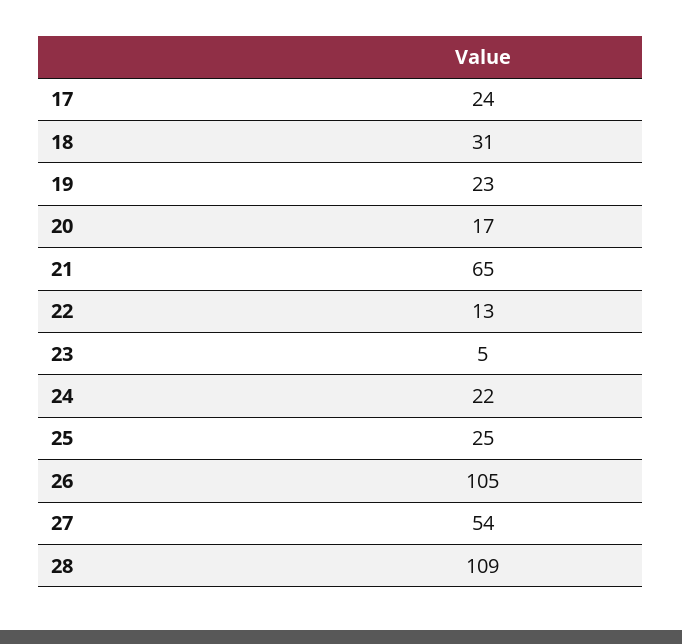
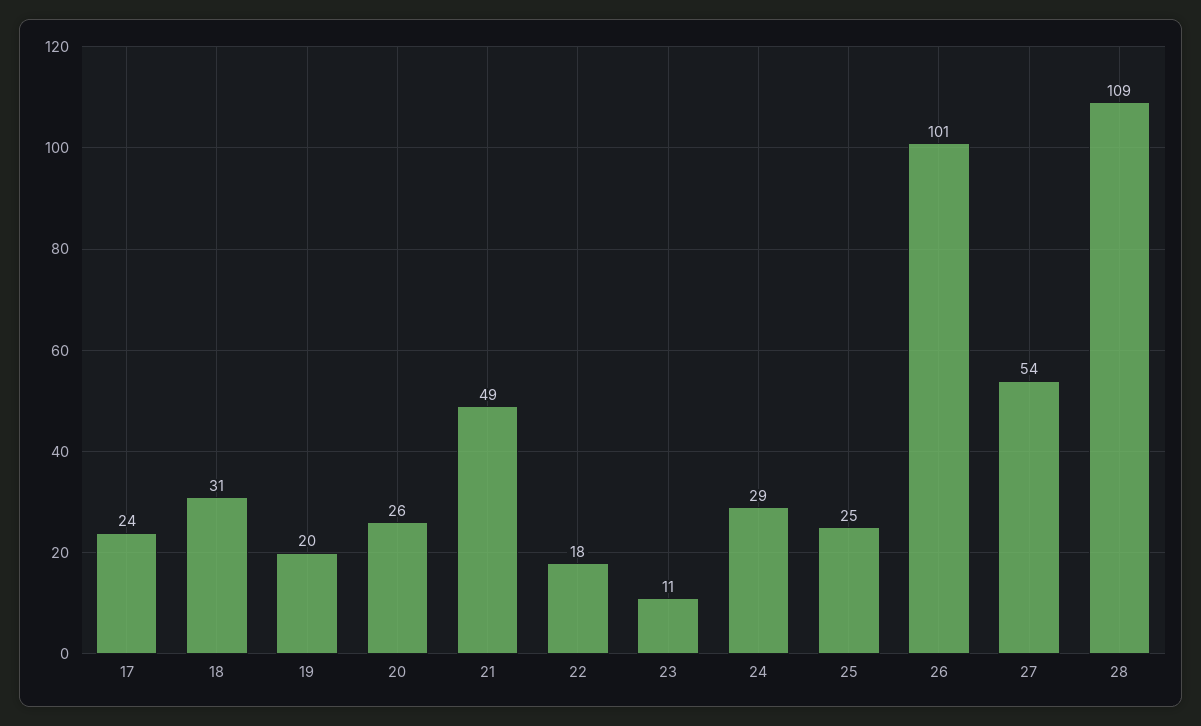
  {
    "17": 24,
    "18": 31,
-   "19": 23,
+   "19": 20,
-   "20": 17,
+   "20": 26,
-   "21": 65,
+   "21": 49,
-   "22": 13,
+   "22": 18,
-   "23": 5,
+   "23": 11,
-   "24": 22,
+   "24": 29,
    "25": 25,
-   "26": 105,
+   "26": 101,
    "27": 54,
    "28": 109
  }

